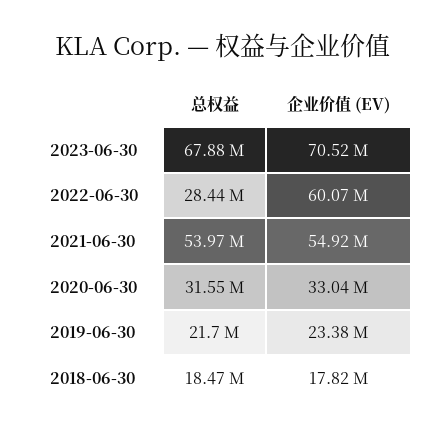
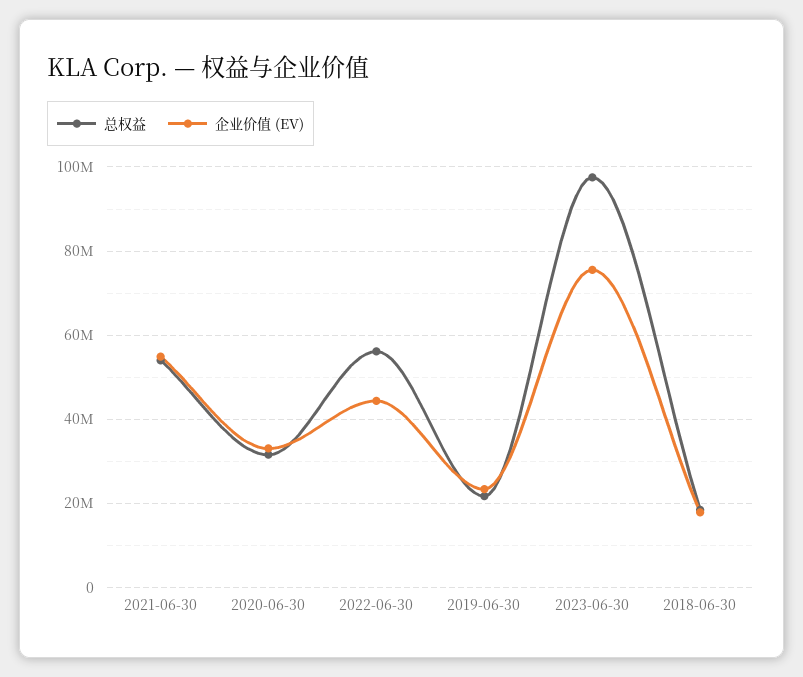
  {
    "总权益": {
-     "2023-06-30": 67880000,
+     "2023-06-30": 98000000,
-     "2022-06-30": 28440000,
+     "2022-06-30": 56000000,
      "2021-06-30": 53970000,
      "2020-06-30": 31550000,
      "2019-06-30": 21700000,
      "2018-06-30": 18470000
    },
    "企业价值 (EV)": {
-     "2023-06-30": 70520000,
+     "2023-06-30": 76000000,
-     "2022-06-30": 60070000,
+     "2022-06-30": 44000000,
      "2021-06-30": 54920000,
      "2020-06-30": 33040000,
      "2019-06-30": 23380000,
      "2018-06-30": 17820000
    }
  }

